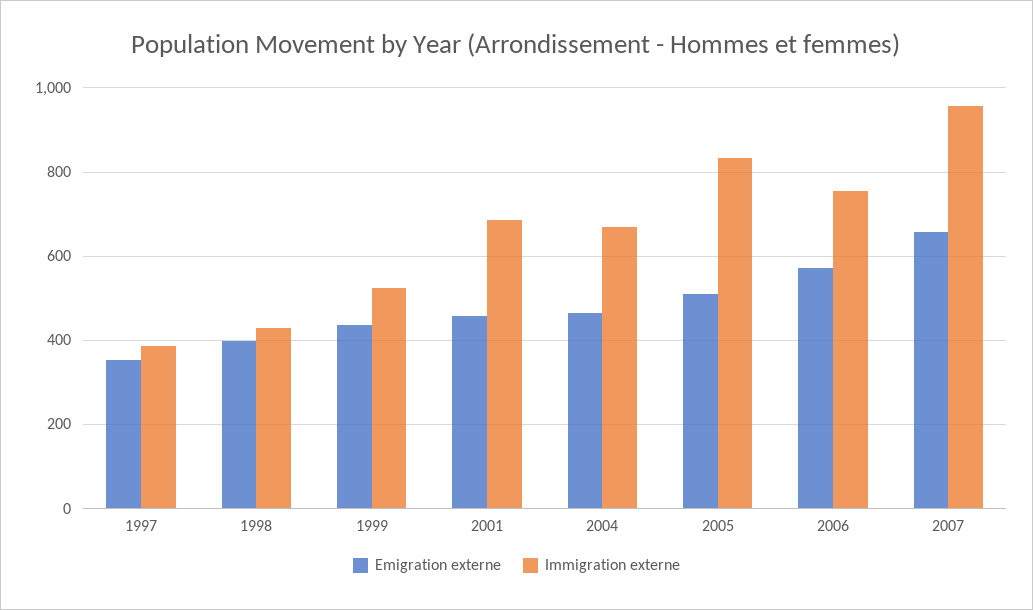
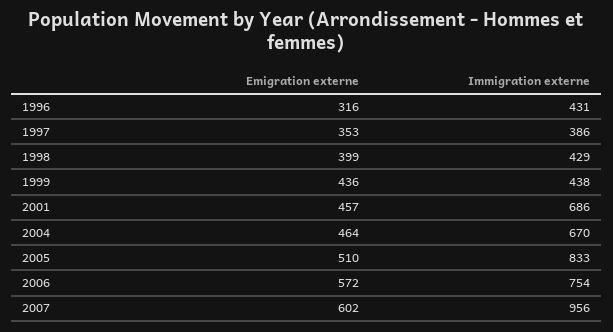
  {
    "Emigration externe": {
      "1997": 353,
      "1998": 399,
      "1999": 436,
      "2001": 457,
      "2004": 464,
      "2005": 510,
      "2006": 572,
-     "2007": 660
+     "2007": 602,
+     "1996": 316
    },
    "Immigration externe": {
      "1997": 386,
      "1998": 429,
-     "1999": 520,
+     "1999": 438,
      "2001": 686,
      "2004": 670,
      "2005": 833,
      "2006": 754,
-     "2007": 956
+     "2007": 956,
+     "1996": 431
    }
  }

